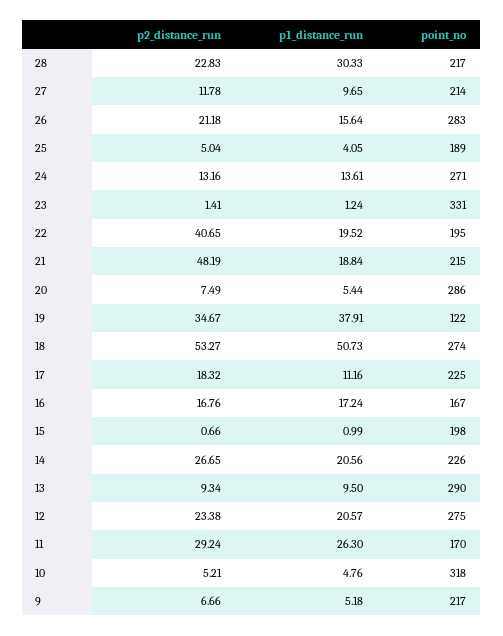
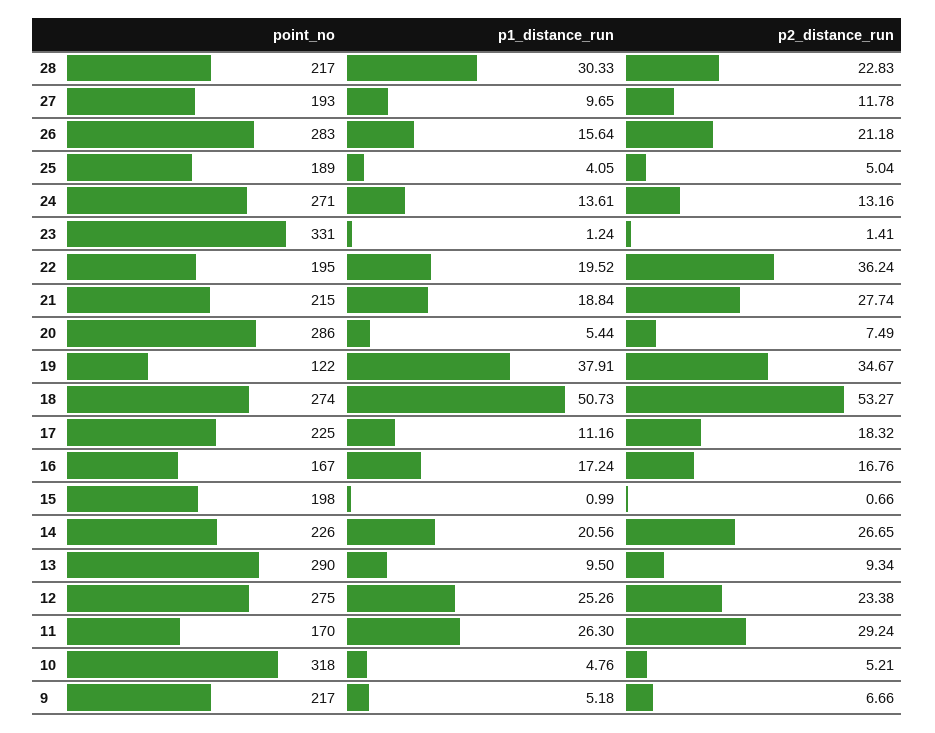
  {
    "p2_distance_run": {
      "28": 22.83,
      "27": 11.78,
      "26": 21.18,
      "25": 5.04,
      "24": 13.16,
      "23": 1.41,
-     "22": 40.65,
+     "22": 36.24,
-     "21": 48.19,
+     "21": 27.74,
      "20": 7.49,
      "19": 34.67,
      "18": 53.27,
      "17": 18.32,
      "16": 16.76,
      "15": 0.66,
      "14": 26.65,
      "13": 9.34,
      "12": 23.38,
      "11": 29.24,
      "10": 5.21,
      "9": 6.66
    },
    "p1_distance_run": {
      "28": 30.33,
      "27": 9.65,
      "26": 15.64,
      "25": 4.05,
      "24": 13.61,
      "23": 1.24,
      "22": 19.52,
      "21": 18.84,
      "20": 5.44,
      "19": 37.91,
      "18": 50.73,
      "17": 11.16,
      "16": 17.24,
      "15": 0.99,
      "14": 20.56,
      "13": 9.5,
-     "12": 20.57,
+     "12": 25.26,
      "11": 26.3,
      "10": 4.76,
      "9": 5.18
    },
    "point_no": {
      "28": 217,
-     "27": 214,
+     "27": 193,
      "26": 283,
      "25": 189,
      "24": 271,
      "23": 331,
      "22": 195,
      "21": 215,
      "20": 286,
      "19": 122,
      "18": 274,
      "17": 225,
      "16": 167,
      "15": 198,
      "14": 226,
      "13": 290,
      "12": 275,
      "11": 170,
      "10": 318,
      "9": 217
    }
  }

